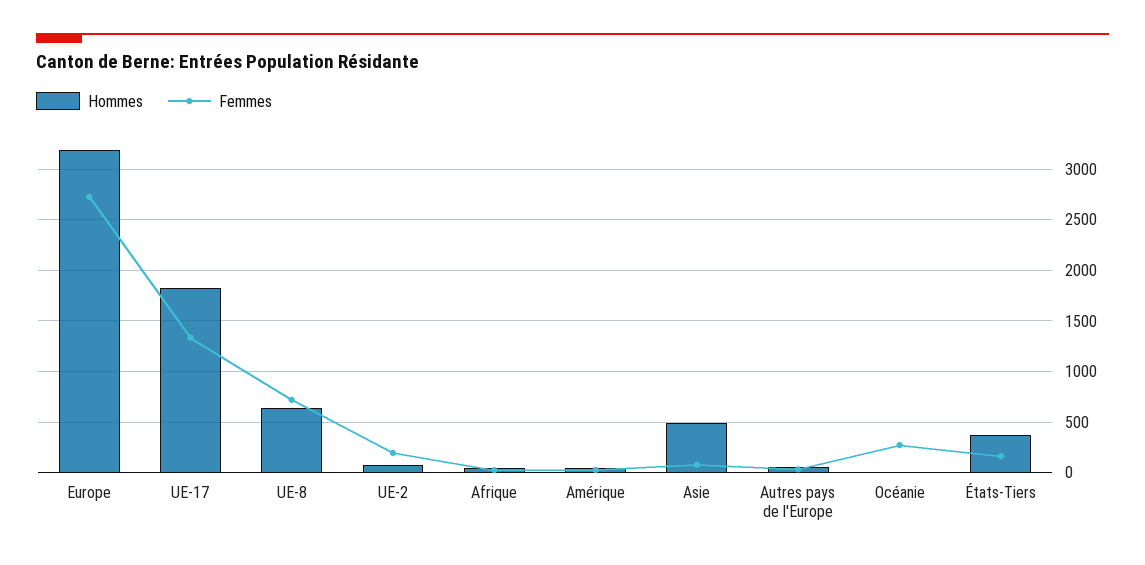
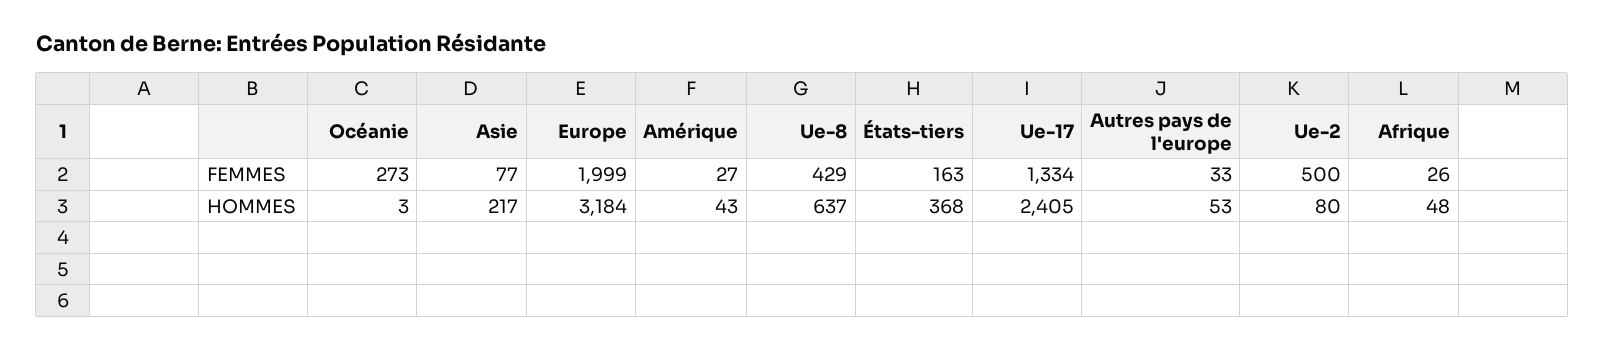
  {
    "Hommes": {
      "Europe": 3184,
-     "UE-17": 1800,
+     "UE-17": 2405,
      "UE-8": 637,
      "UE-2": 80,
      "Afrique": 48,
      "Amérique": 43,
-     "Asie": 500,
+     "Asie": 217,
      "Autres pays de l'Europe": 53,
      "Océanie": 3,
      "États-Tiers": 368
    },
    "Femmes": {
-     "Europe": 2700,
+     "Europe": 1999,
      "UE-17": 1334,
-     "UE-8": 700,
+     "UE-8": 429,
-     "UE-2": 200,
+     "UE-2": 500,
      "Afrique": 26,
      "Amérique": 27,
      "Asie": 77,
      "Autres pays de l'Europe": 33,
      "Océanie": 273,
      "États-Tiers": 163
    }
  }

